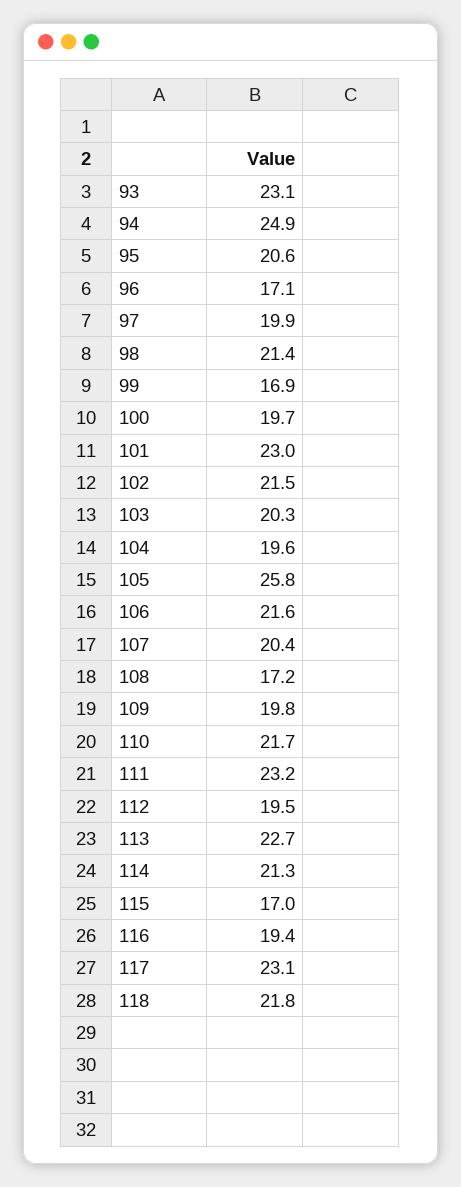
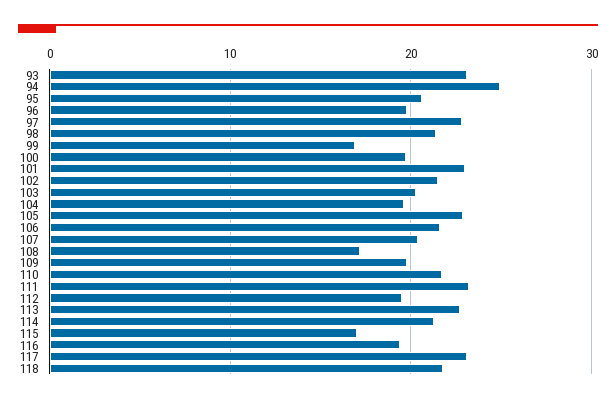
  {
    "93": 23.1,
    "94": 24.9,
    "95": 20.6,
-   "96": 17.1,
+   "96": 20,
-   "97": 19.9,
+   "97": 23,
    "98": 21.4,
    "99": 16.9,
    "100": 19.7,
    "101": 23,
    "102": 21.5,
    "103": 20.3,
    "104": 19.6,
-   "105": 25.8,
+   "105": 23,
    "106": 21.6,
    "107": 20.4,
    "108": 17.2,
    "109": 19.8,
    "110": 21.7,
    "111": 23.2,
    "112": 19.5,
    "113": 22.7,
    "114": 21.3,
    "115": 17,
    "116": 19.4,
    "117": 23.1,
    "118": 21.8
  }

